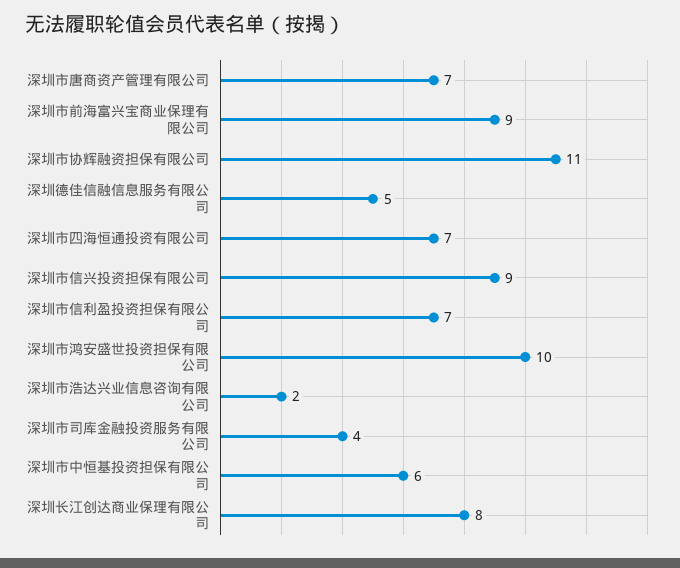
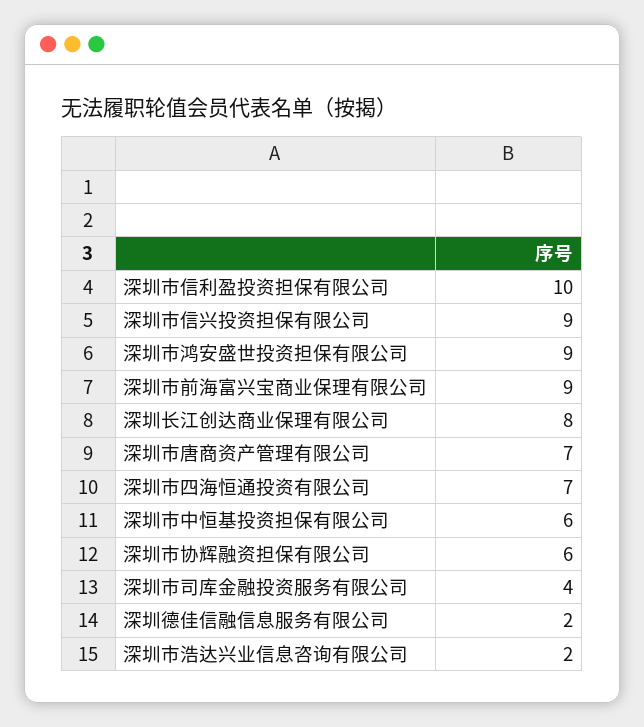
  {
    "深圳市唐商资产管理有限公司": 7,
    "深圳市前海富兴宝商业保理有限公司": 9,
-   "深圳市协辉融资担保有限公司": 11,
+   "深圳市协辉融资担保有限公司": 6,
-   "深圳德佳信融信息服务有限公司": 5,
+   "深圳德佳信融信息服务有限公司": 2,
    "深圳市四海恒通投资有限公司": 7,
    "深圳市信兴投资担保有限公司": 9,
-   "深圳市信利盈投资担保有限公司": 7,
+   "深圳市信利盈投资担保有限公司": 10,
-   "深圳市鸿安盛世投资担保有限公司": 10,
+   "深圳市鸿安盛世投资担保有限公司": 9,
    "深圳市浩达兴业信息咨询有限公司": 2,
    "深圳市司库金融投资服务有限公司": 4,
    "深圳市中恒基投资担保有限公司": 6,
    "深圳长江创达商业保理有限公司": 8
  }

